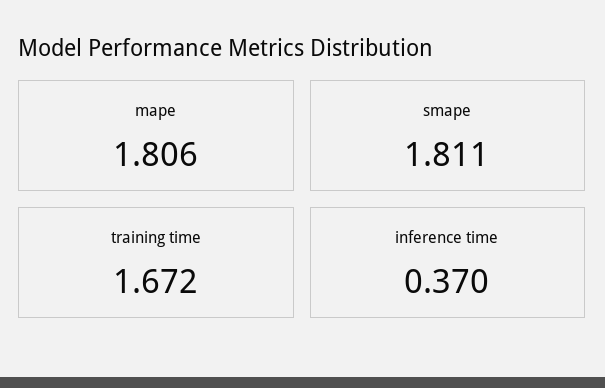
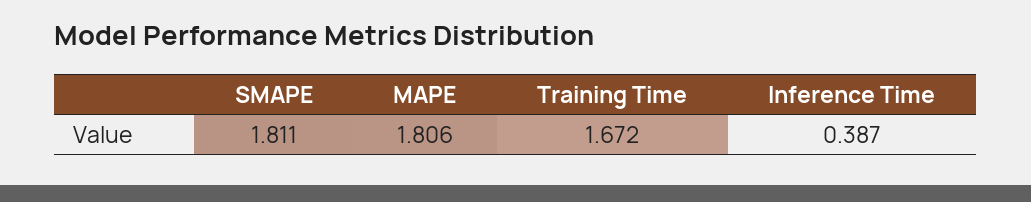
  {
    "mape": 1.806,
    "smape": 1.811,
    "training time": 1.672,
-   "inference time": 0.37
+   "inference time": 0.387
  }

